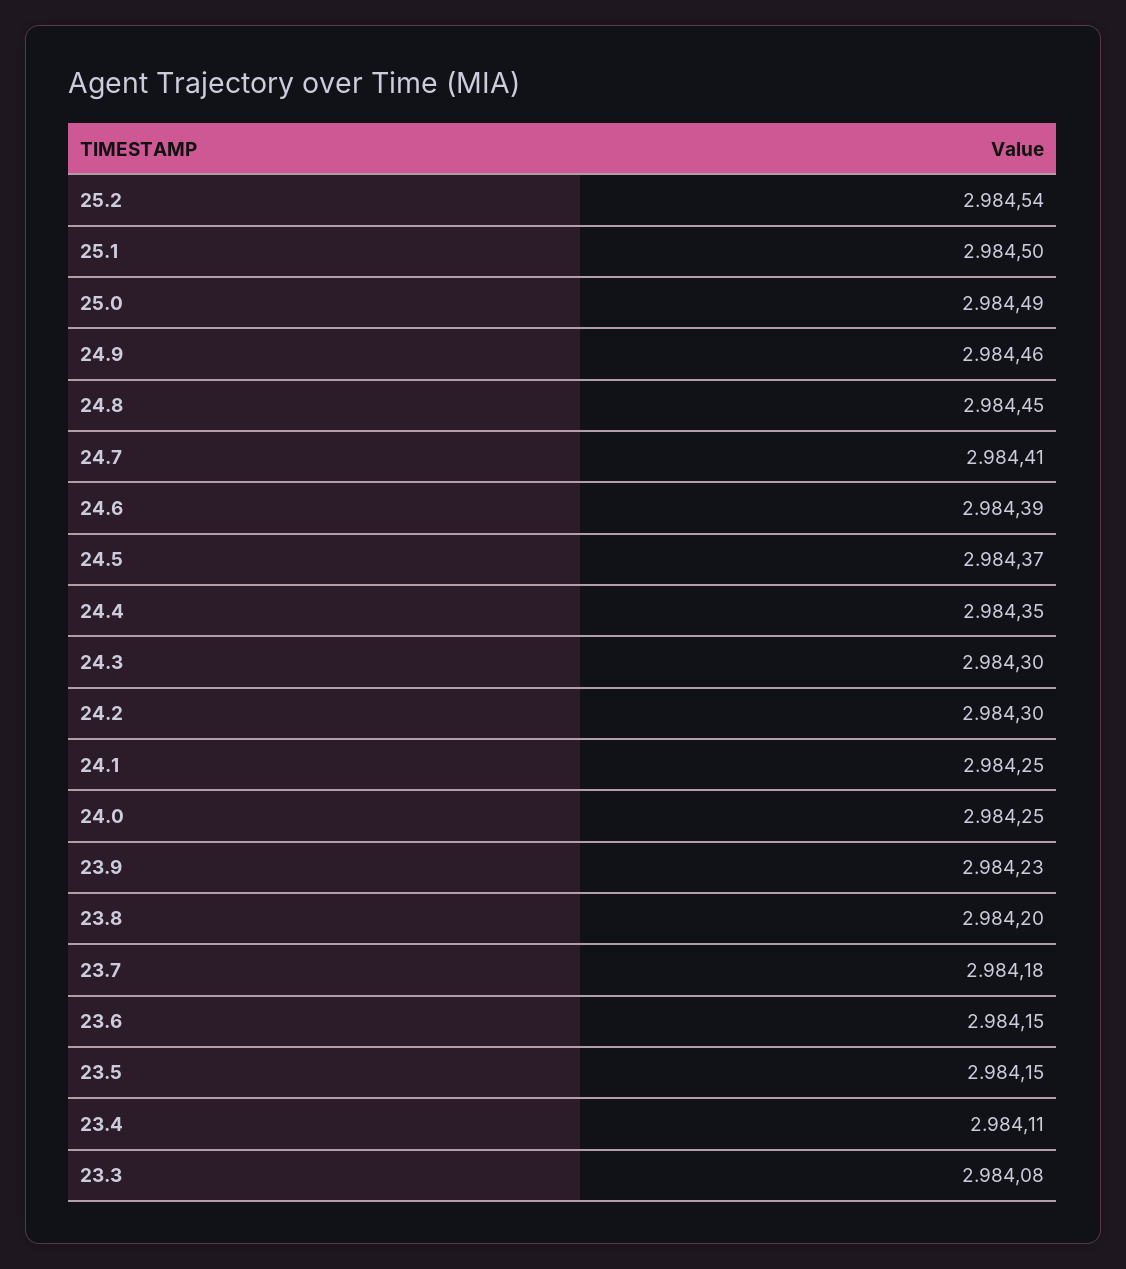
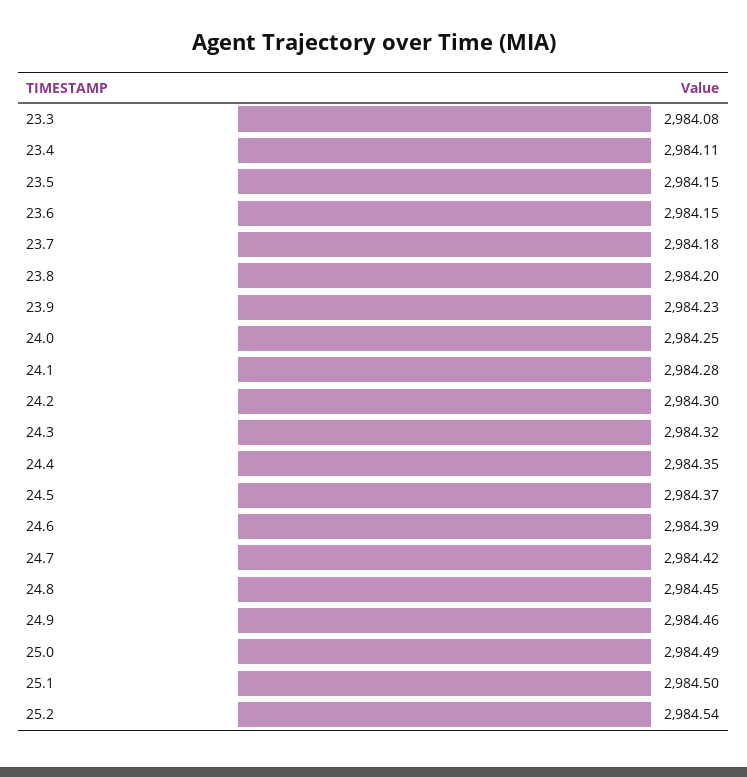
  {
    "25.2": 2984.54,
    "25.1": 2984.5,
    "25.0": 2984.49,
    "24.9": 2984.46,
    "24.8": 2984.45,
-   "24.7": 2984.41,
+   "24.7": 2984.42,
    "24.6": 2984.39,
    "24.5": 2984.37,
    "24.4": 2984.35,
-   "24.3": 2984.3,
+   "24.3": 2984.32,
    "24.2": 2984.3,
-   "24.1": 2984.25,
+   "24.1": 2984.28,
    "24.0": 2984.25,
    "23.9": 2984.23,
    "23.8": 2984.2,
    "23.7": 2984.18,
    "23.6": 2984.15,
    "23.5": 2984.15,
    "23.4": 2984.11,
    "23.3": 2984.08
  }

